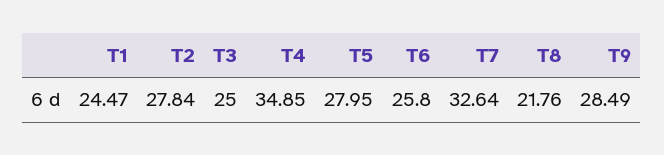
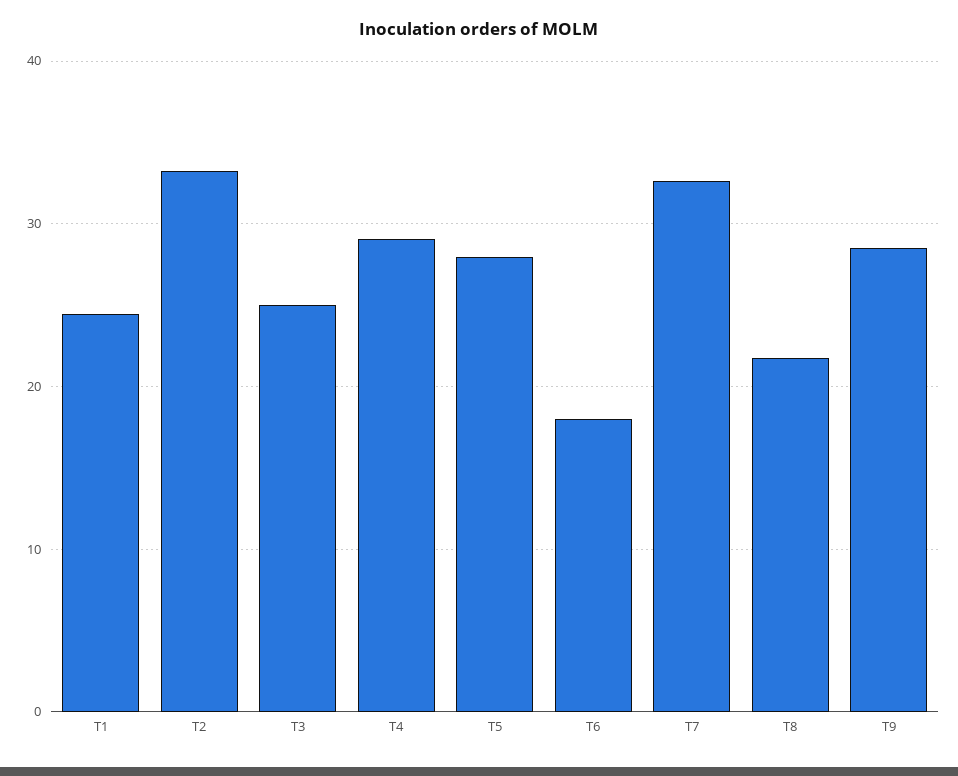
  {
    "T1": 24.47,
-   "T2": 27.84,
+   "T2": 33,
    "T3": 25,
-   "T4": 34.85,
+   "T4": 29,
    "T5": 27.95,
-   "T6": 25.8,
+   "T6": 18,
    "T7": 32.64,
    "T8": 21.76,
    "T9": 28.49
  }

